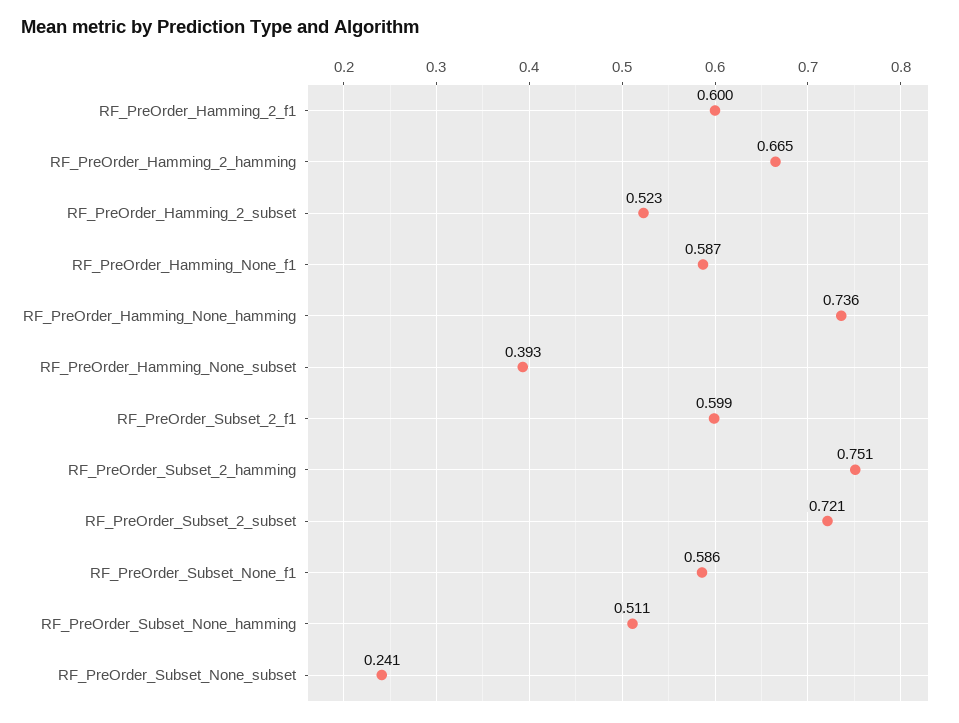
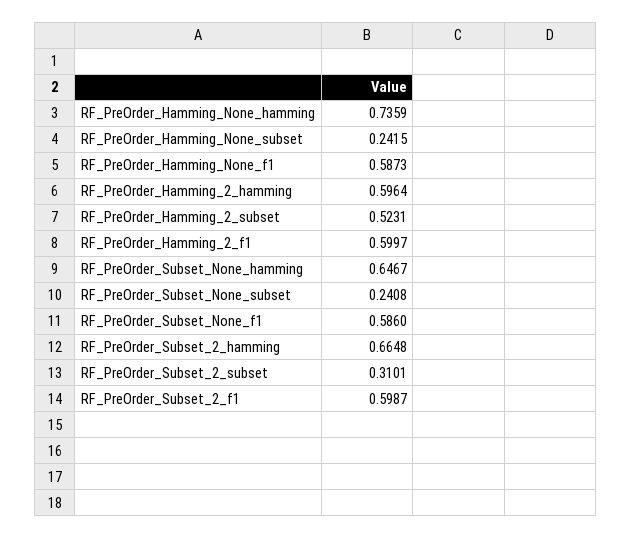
  {
    "RF_PreOrder_Hamming_2_f1": 0.5997,
-   "RF_PreOrder_Hamming_2_hamming": 0.665,
+   "RF_PreOrder_Hamming_2_hamming": 0.5964,
    "RF_PreOrder_Hamming_2_subset": 0.5231,
    "RF_PreOrder_Hamming_None_f1": 0.5873,
    "RF_PreOrder_Hamming_None_hamming": 0.7359,
-   "RF_PreOrder_Hamming_None_subset": 0.393,
+   "RF_PreOrder_Hamming_None_subset": 0.2415,
    "RF_PreOrder_Subset_2_f1": 0.5987,
-   "RF_PreOrder_Subset_2_hamming": 0.751,
+   "RF_PreOrder_Subset_2_hamming": 0.6648,
-   "RF_PreOrder_Subset_2_subset": 0.721,
+   "RF_PreOrder_Subset_2_subset": 0.3101,
    "RF_PreOrder_Subset_None_f1": 0.586,
-   "RF_PreOrder_Subset_None_hamming": 0.511,
+   "RF_PreOrder_Subset_None_hamming": 0.6467,
    "RF_PreOrder_Subset_None_subset": 0.2408
  }

